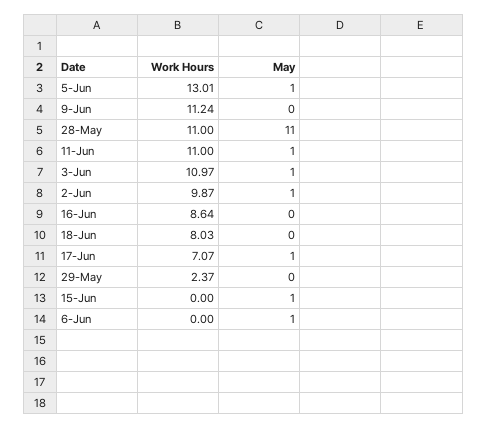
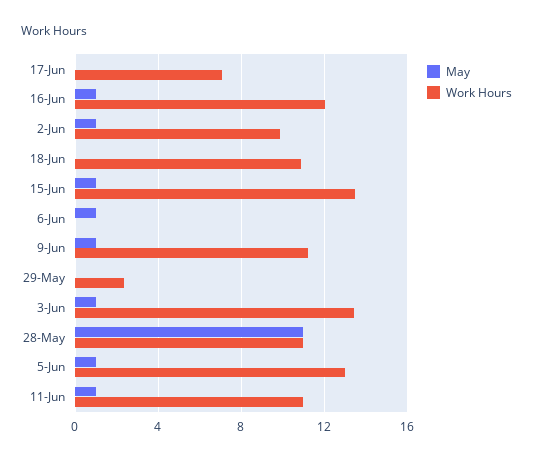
  {
    "Work Hours": {
      "5-Jun": 13.01,
      "9-Jun": 11.24,
      "28-May": 11,
      "11-Jun": 11,
-     "3-Jun": 10.97,
+     "3-Jun": 13.5,
      "2-Jun": 9.87,
-     "16-Jun": 8.64,
+     "16-Jun": 12,
-     "18-Jun": 8.03,
+     "18-Jun": 11,
      "17-Jun": 7.07,
      "29-May": 2.37,
-     "15-Jun": 0,
+     "15-Jun": 13.5,
      "6-Jun": 0
    },
    "May": {
      "5-Jun": 1,
-     "9-Jun": 0,
+     "9-Jun": 1,
      "28-May": 11,
      "11-Jun": 1,
      "3-Jun": 1,
      "2-Jun": 1,
-     "16-Jun": 0,
+     "16-Jun": 1,
      "18-Jun": 0,
-     "17-Jun": 1,
+     "17-Jun": 0,
      "29-May": 0,
      "15-Jun": 1,
      "6-Jun": 1
    }
  }

